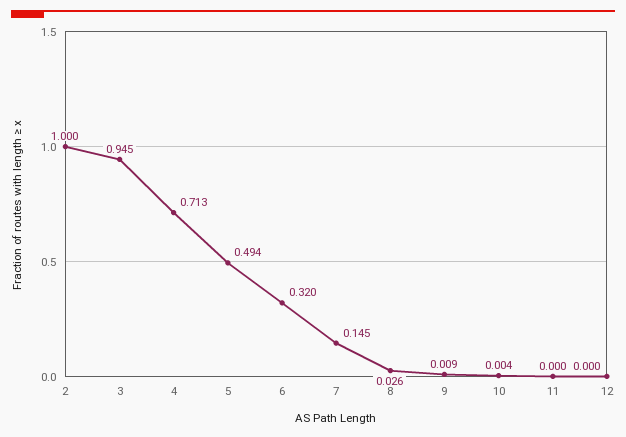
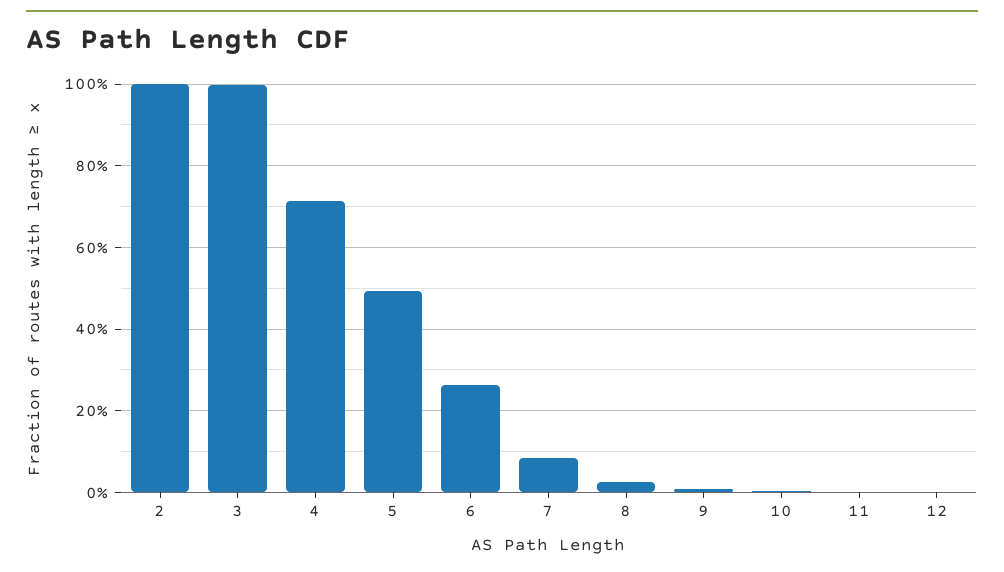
  {
    "2": 1,
-   "3": 0.945,
+   "3": 1,
    "4": 0.713,
    "5": 0.494,
-   "6": 0.32,
+   "6": 0.26,
-   "7": 0.145,
+   "7": 0.08,
    "8": 0.026,
    "9": 0.009,
    "10": 0.004,
    "11": 0,
    "12": 0
  }

